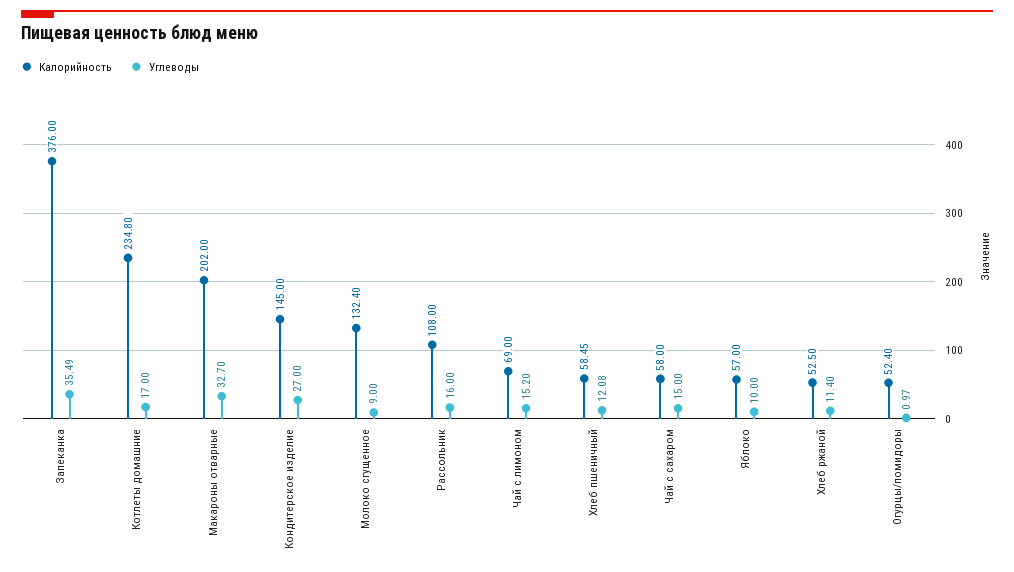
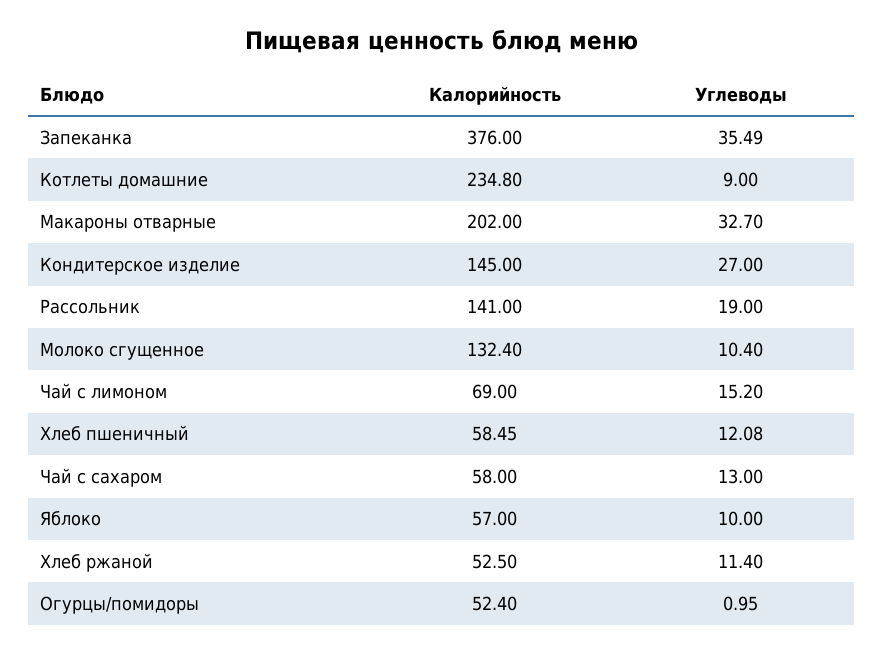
  {
    "Калорийность": {
      "Запеканка": 376,
      "Котлеты домашние": 234.8,
      "Макароны отварные": 202,
      "Кондитерское изделие": 145,
      "Молоко сгущенное": 132.4,
-     "Рассольник": 108,
+     "Рассольник": 141,
      "Чай с лимоном": 69,
      "Хлеб пшеничный": 58.45,
      "Чай с сахаром": 58,
      "Яблоко": 57,
      "Хлеб ржаной": 52.5,
      "Огурцы/помидоры": 52.4
    },
    "Углеводы": {
      "Запеканка": 35.49,
-     "Котлеты домашние": 17,
+     "Котлеты домашние": 9,
      "Макароны отварные": 32.7,
      "Кондитерское изделие": 27,
-     "Молоко сгущенное": 9,
+     "Молоко сгущенное": 10.4,
-     "Рассольник": 16,
+     "Рассольник": 19,
      "Чай с лимоном": 15.2,
      "Хлеб пшеничный": 12.08,
-     "Чай с сахаром": 15,
+     "Чай с сахаром": 13,
      "Яблоко": 10,
      "Хлеб ржаной": 11.4,
-     "Огурцы/помидоры": 0.97
+     "Огурцы/помидоры": 0.95
    }
  }

